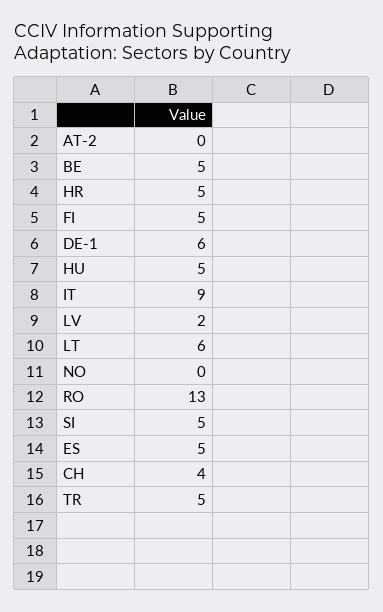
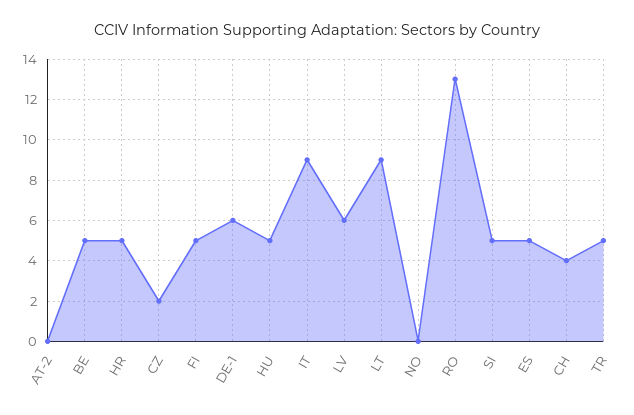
  {
    "AT-2": 0,
    "BE": 5,
    "HR": 5,
    "FI": 5,
    "DE-1": 6,
    "HU": 5,
    "IT": 9,
-   "LV": 2,
+   "LV": 6,
-   "LT": 6,
+   "LT": 9,
    "NO": 0,
    "RO": 13,
    "SI": 5,
    "ES": 5,
    "CH": 4,
-   "TR": 5
+   "TR": 5,
+   "CZ": 2
  }

